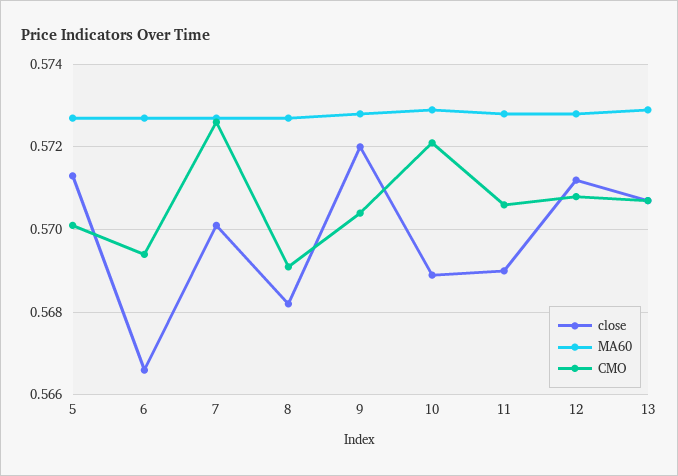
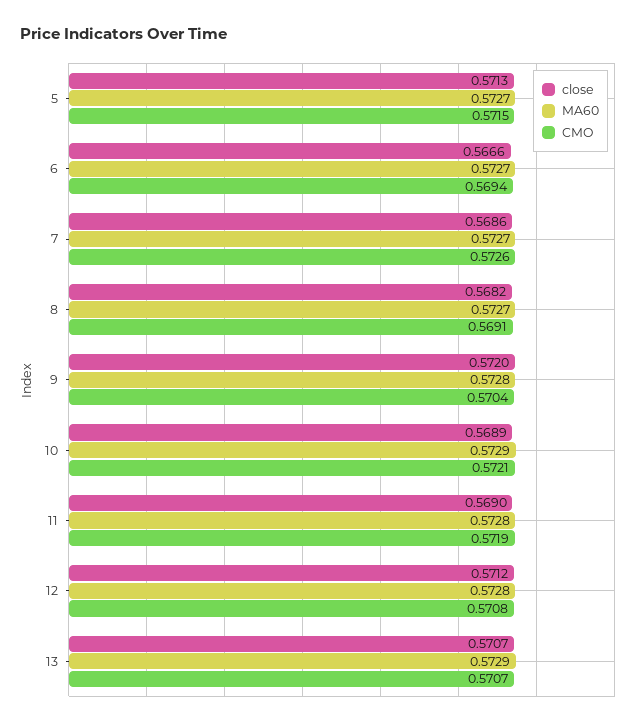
  {
    "close": {
      "5": 0.5713,
      "6": 0.5666,
-     "7": 0.57,
+     "7": 0.5686,
      "8": 0.5682,
      "9": 0.572,
      "10": 0.5689,
      "11": 0.569,
      "12": 0.5712,
      "13": 0.5707
    },
    "MA60": {
      "5": 0.5727,
      "6": 0.5727,
      "7": 0.5727,
      "8": 0.5727,
      "9": 0.5728,
      "10": 0.5729,
      "11": 0.5728,
      "12": 0.5728,
      "13": 0.5729
    },
    "CMO": {
-     "5": 0.57,
+     "5": 0.5715,
      "6": 0.5694,
      "7": 0.5726,
      "8": 0.5691,
      "9": 0.5704,
      "10": 0.5721,
-     "11": 0.5705,
+     "11": 0.5719,
      "12": 0.5708,
      "13": 0.5707
    }
  }

